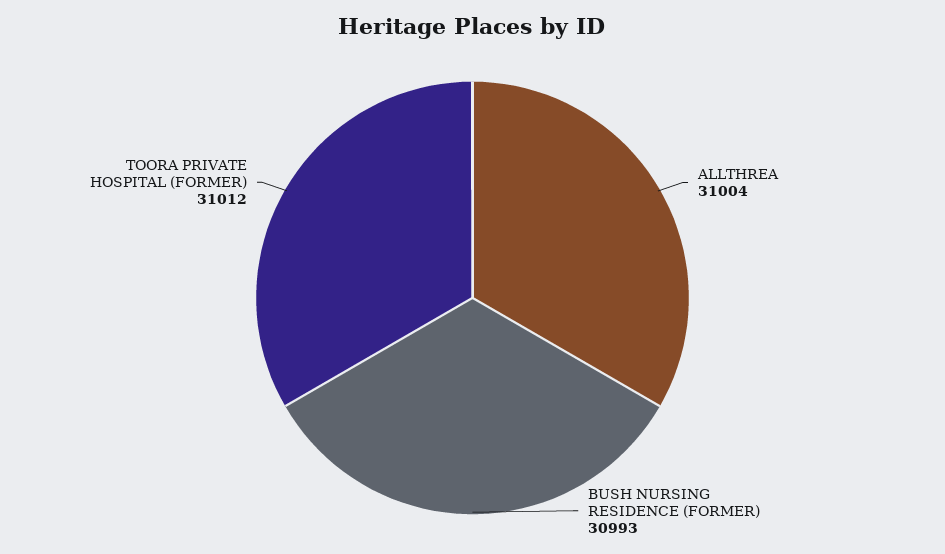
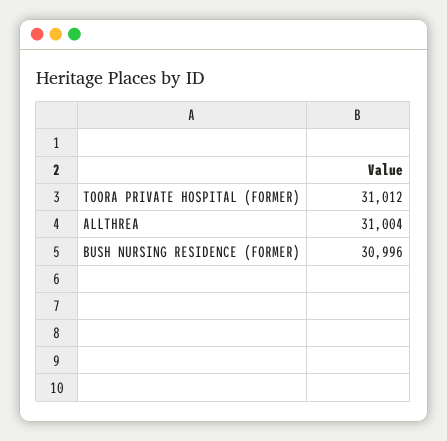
  {
    "ALLTHREA": 31004,
-   "BUSH NURSING RESIDENCE (FORMER)": 30993,
+   "BUSH NURSING RESIDENCE (FORMER)": 30996,
    "TOORA PRIVATE HOSPITAL (FORMER)": 31012
  }

